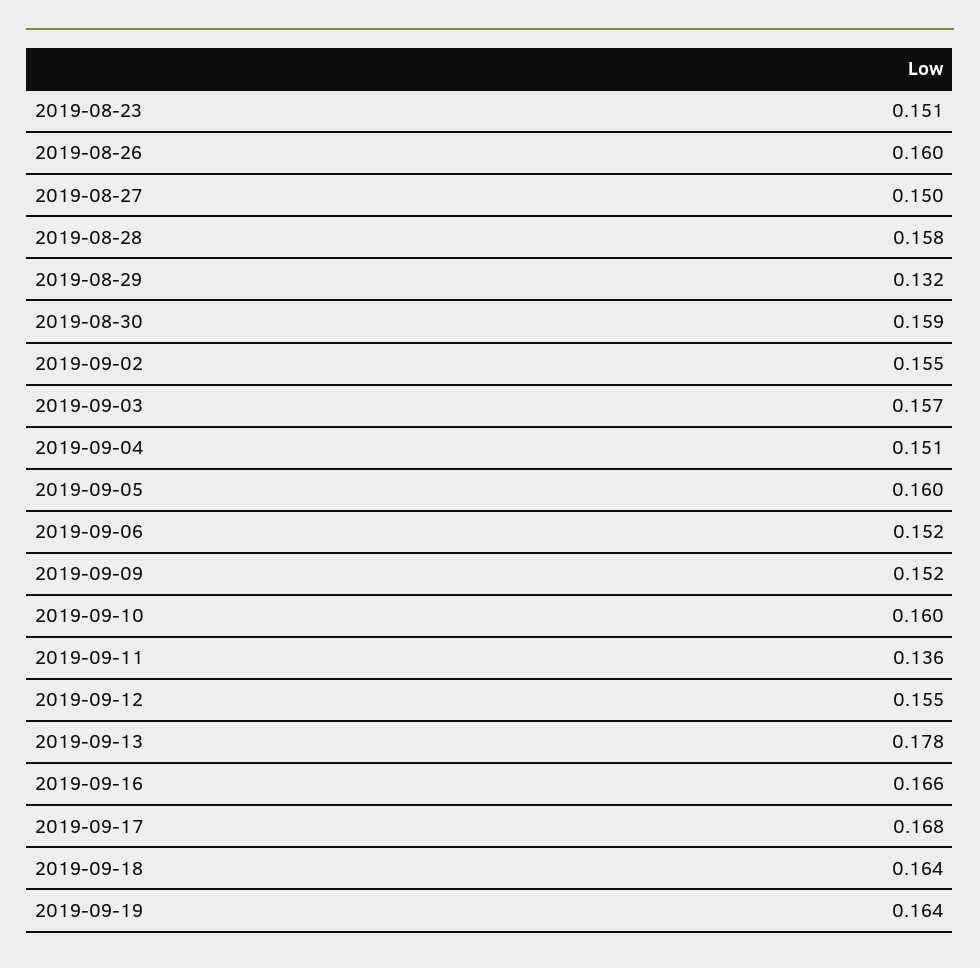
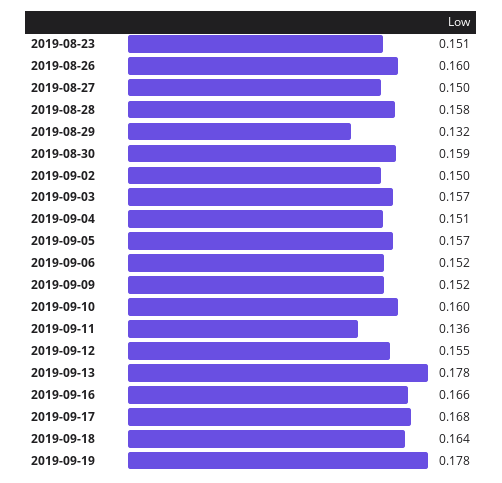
  {
    "2019-08-23": 0.151,
    "2019-08-26": 0.16,
    "2019-08-27": 0.15,
    "2019-08-28": 0.158,
    "2019-08-29": 0.132,
    "2019-08-30": 0.159,
-   "2019-09-02": 0.155,
+   "2019-09-02": 0.15,
    "2019-09-03": 0.157,
    "2019-09-04": 0.151,
-   "2019-09-05": 0.16,
+   "2019-09-05": 0.157,
    "2019-09-06": 0.152,
    "2019-09-09": 0.152,
    "2019-09-10": 0.16,
    "2019-09-11": 0.136,
    "2019-09-12": 0.155,
    "2019-09-13": 0.178,
    "2019-09-16": 0.166,
    "2019-09-17": 0.168,
    "2019-09-18": 0.164,
-   "2019-09-19": 0.164
+   "2019-09-19": 0.178
  }

